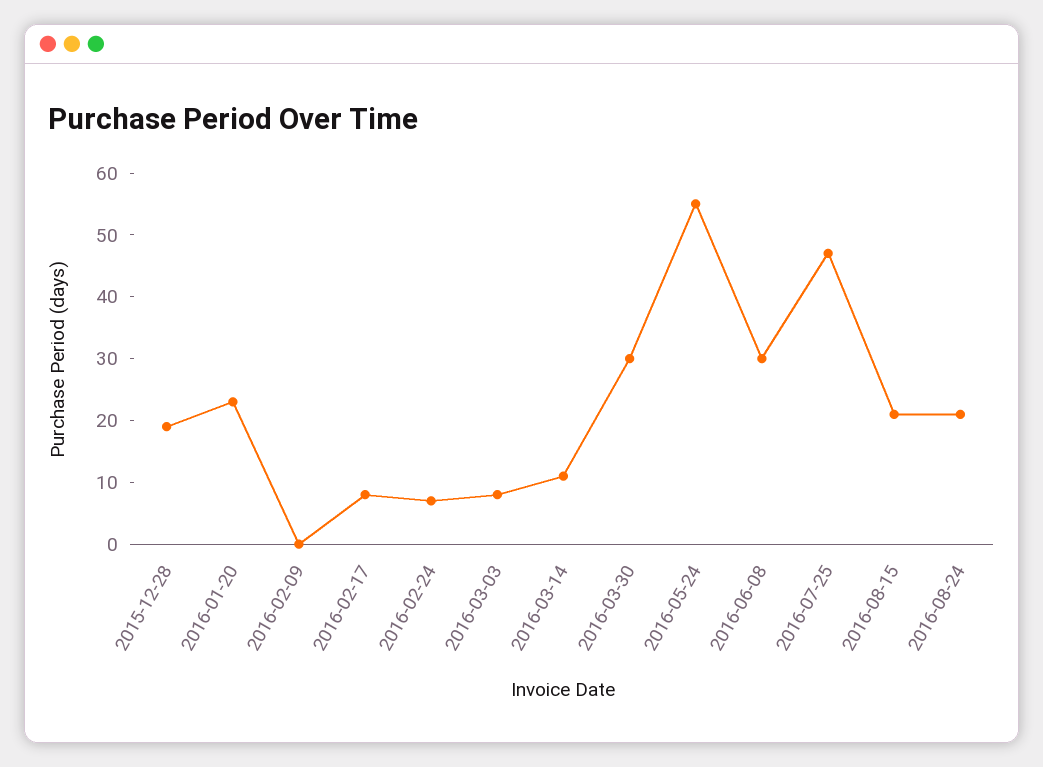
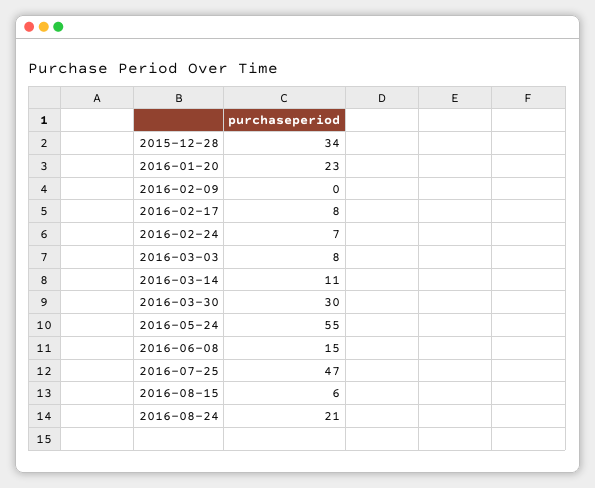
  {
-   "2015-12-28": 20,
+   "2015-12-28": 34,
    "2016-01-20": 23,
    "2016-02-09": 0,
    "2016-02-17": 8,
    "2016-02-24": 7,
    "2016-03-03": 8,
    "2016-03-14": 11,
    "2016-03-30": 30,
    "2016-05-24": 55,
-   "2016-06-08": 30,
+   "2016-06-08": 15,
    "2016-07-25": 47,
-   "2016-08-15": 20,
+   "2016-08-15": 6,
    "2016-08-24": 21
  }

